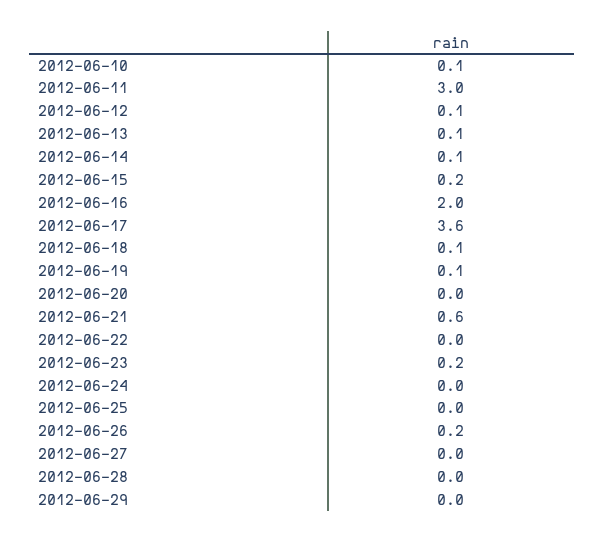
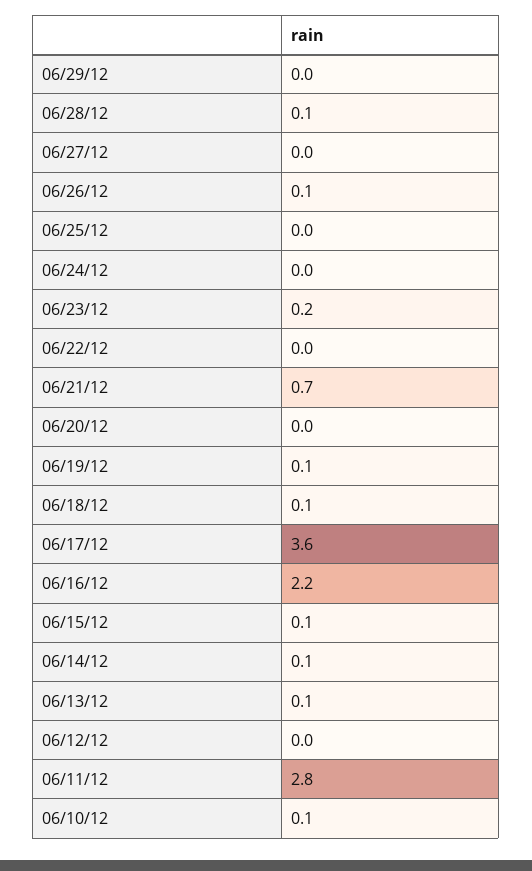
  {
    "2012-06-10": 0.1,
-   "2012-06-11": 3,
+   "2012-06-11": 2.8,
-   "2012-06-12": 0.1,
+   "2012-06-12": 0,
    "2012-06-13": 0.1,
    "2012-06-14": 0.1,
-   "2012-06-15": 0.2,
+   "2012-06-15": 0.1,
-   "2012-06-16": 2,
+   "2012-06-16": 2.2,
    "2012-06-17": 3.6,
    "2012-06-18": 0.1,
    "2012-06-19": 0.1,
    "2012-06-20": 0,
-   "2012-06-21": 0.6,
+   "2012-06-21": 0.7,
    "2012-06-22": 0,
    "2012-06-23": 0.2,
    "2012-06-24": 0,
    "2012-06-25": 0,
-   "2012-06-26": 0.2,
+   "2012-06-26": 0.1,
    "2012-06-27": 0,
-   "2012-06-28": 0,
+   "2012-06-28": 0.1,
    "2012-06-29": 0
  }

